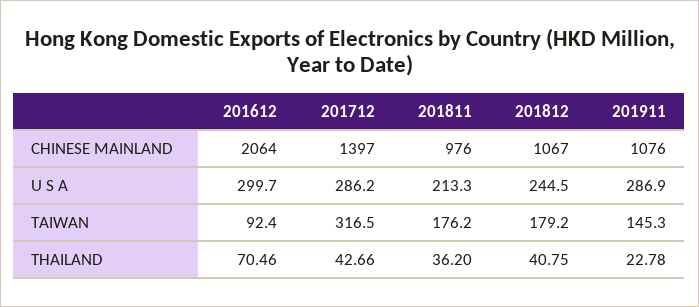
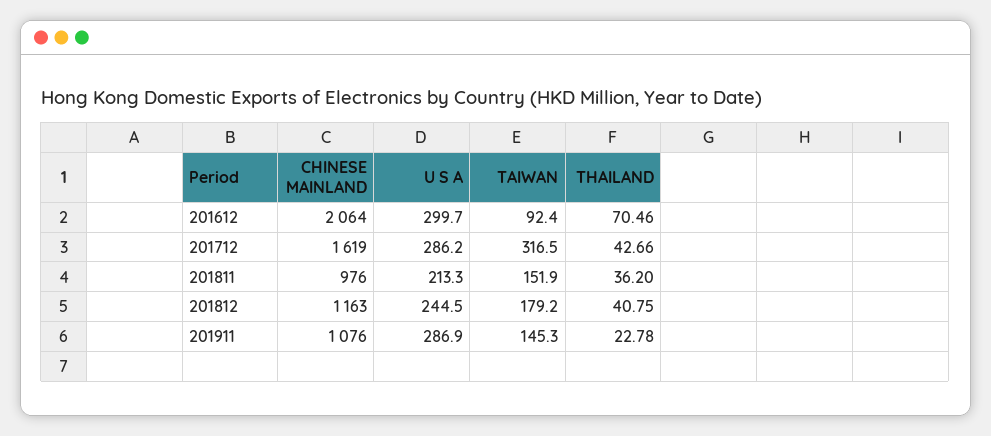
  {
    "201612": {
      "CHINESE MAINLAND": 2064,
      "U S A": 299.7,
      "TAIWAN": 92.4,
      "THAILAND": 70.46
    },
    "201712": {
-     "CHINESE MAINLAND": 1397,
+     "CHINESE MAINLAND": 1619,
      "U S A": 286.2,
      "TAIWAN": 316.5,
      "THAILAND": 42.66
    },
    "201811": {
      "CHINESE MAINLAND": 976,
      "U S A": 213.3,
-     "TAIWAN": 176.2,
+     "TAIWAN": 151.9,
      "THAILAND": 36.2
    },
    "201812": {
-     "CHINESE MAINLAND": 1067,
+     "CHINESE MAINLAND": 1163,
      "U S A": 244.5,
      "TAIWAN": 179.2,
      "THAILAND": 40.75
    },
    "201911": {
      "CHINESE MAINLAND": 1076,
      "U S A": 286.9,
      "TAIWAN": 145.3,
      "THAILAND": 22.78
    }
  }

